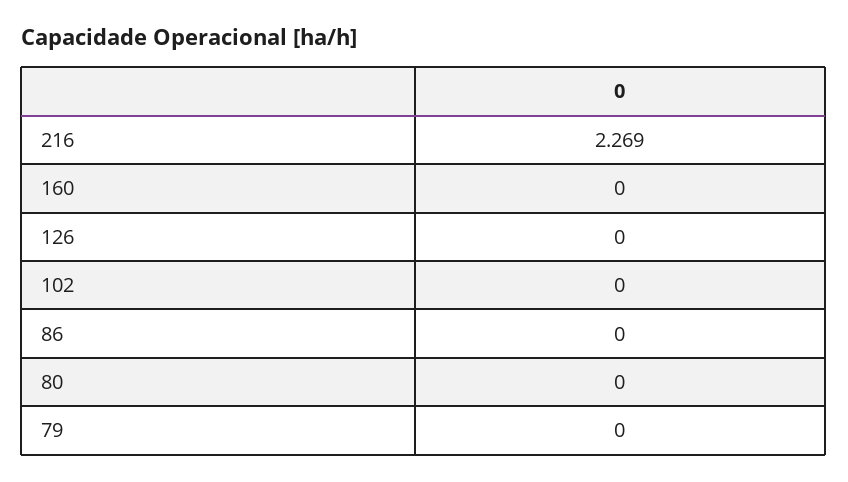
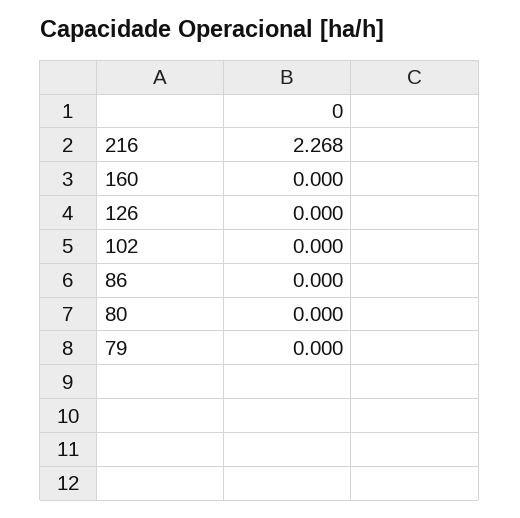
  {
-   "216": 2.269,
+   "216": 2.268,
    "160": 0,
    "126": 0,
    "102": 0,
    "86": 0,
    "80": 0,
    "79": 0
  }

